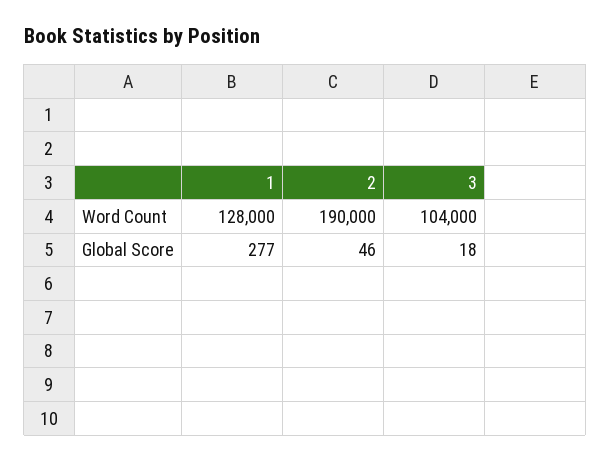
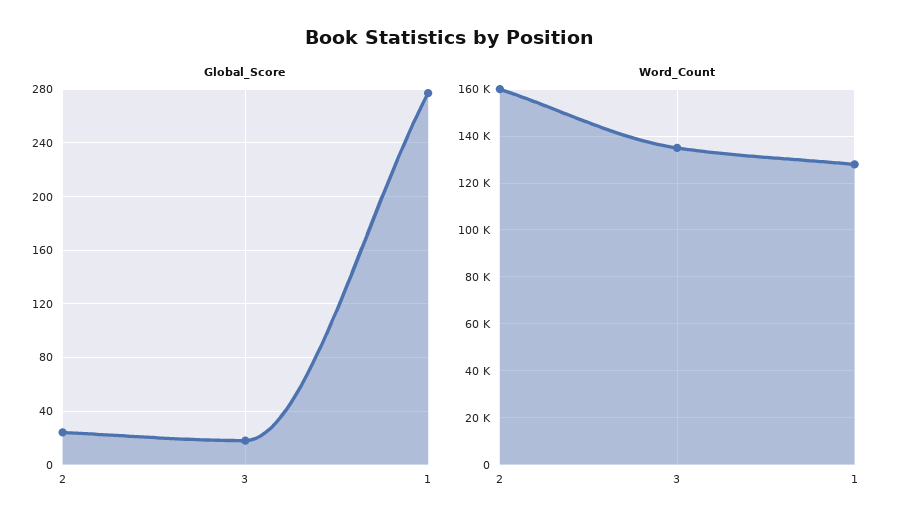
  {
    "Word Count": {
      "1": 128000,
-     "2": 190000,
+     "2": 160000,
-     "3": 104000
+     "3": 135000
    },
    "Global Score": {
      "1": 277,
-     "2": 46,
+     "2": 25,
      "3": 18
    }
  }

